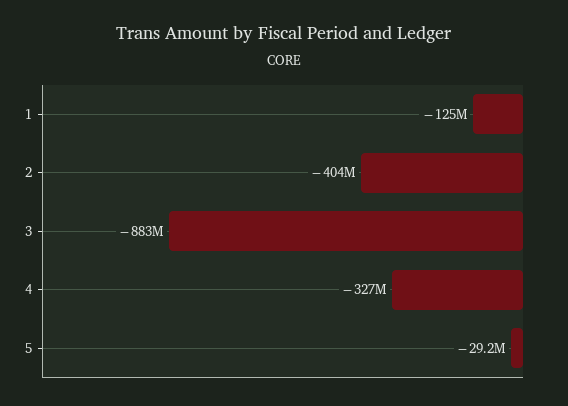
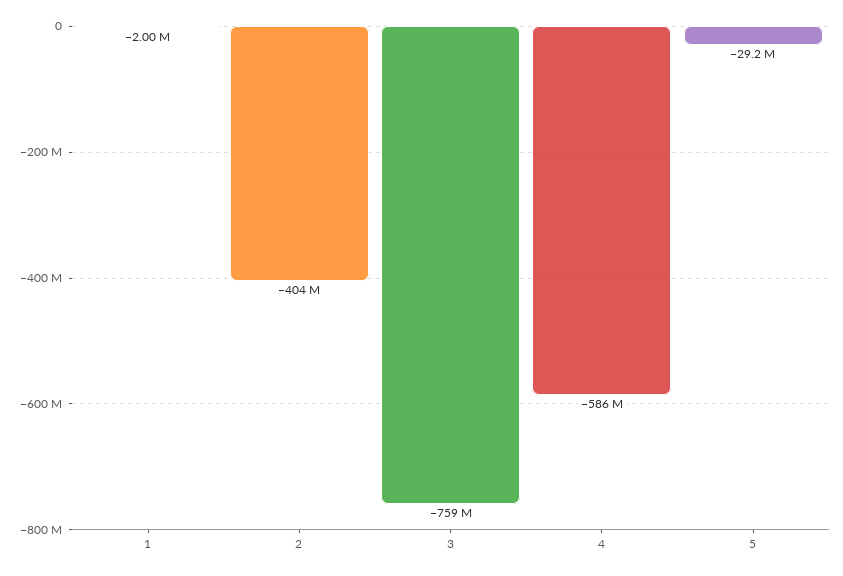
  {
-   "1": -125000000,
+   "1": -2000000,
    "2": -404000000,
-   "3": -883000000,
+   "3": -759000000,
-   "4": -327000000,
+   "4": -586000000,
    "5": -29200000
  }

